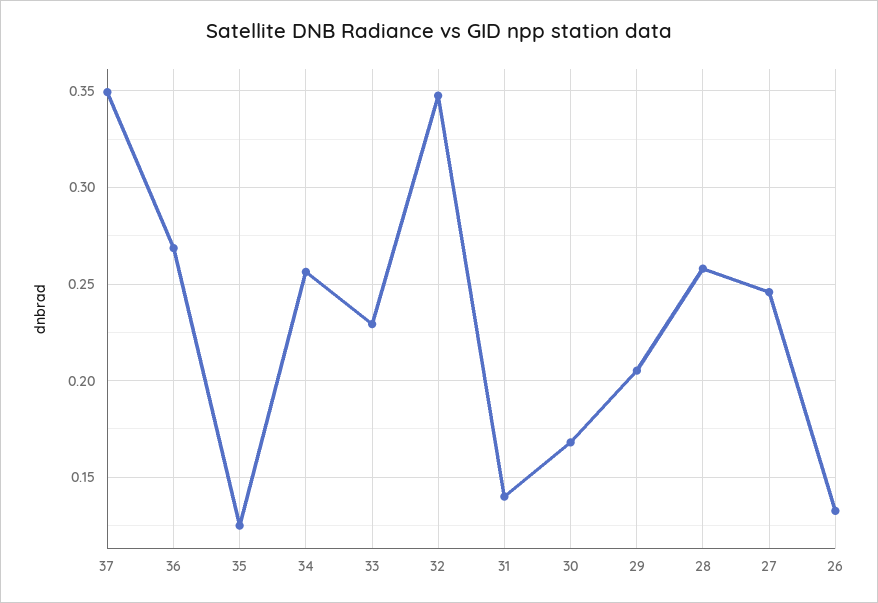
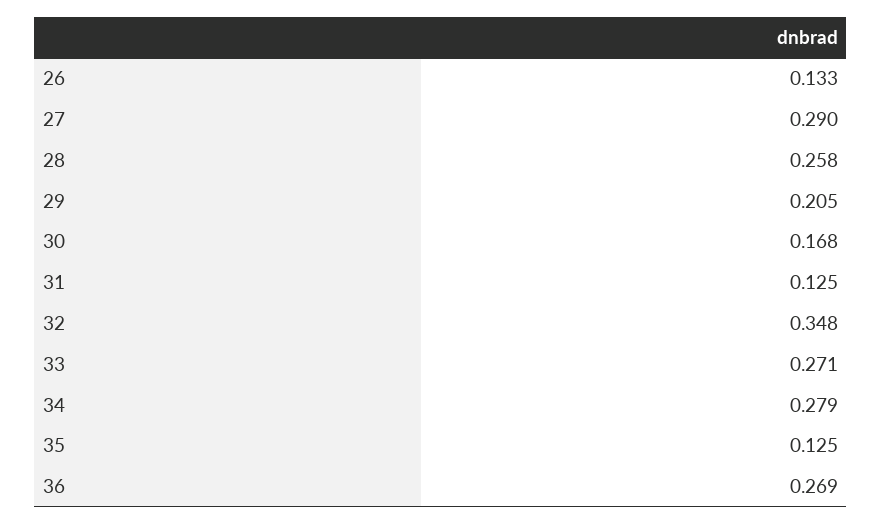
  {
-   "37": 0.35,
    "36": 0.269,
    "35": 0.125,
-   "34": 0.255,
+   "34": 0.279,
-   "33": 0.23,
+   "33": 0.271,
    "32": 0.348,
-   "31": 0.14,
+   "31": 0.125,
    "30": 0.168,
    "29": 0.205,
    "28": 0.258,
-   "27": 0.245,
+   "27": 0.29,
    "26": 0.133
  }

